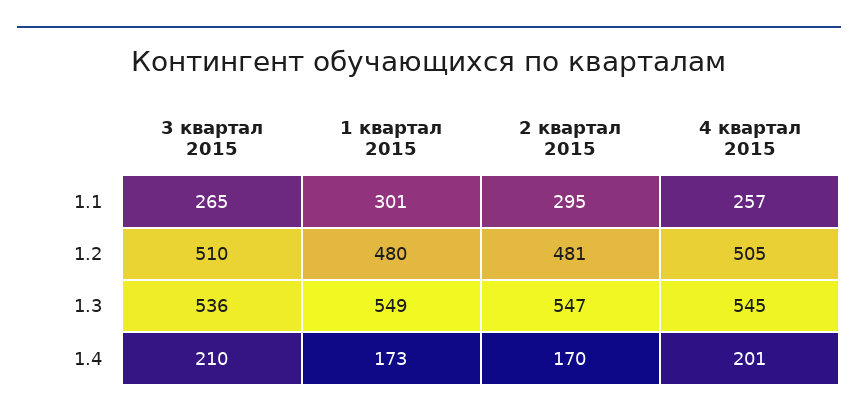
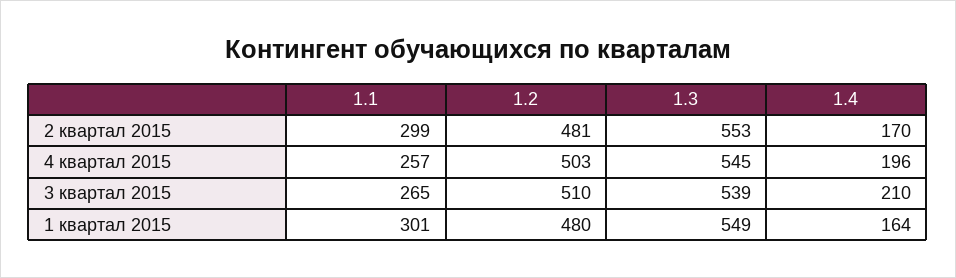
  {
    "3 квартал 2015": {
      "1.1": 265,
      "1.2": 510,
-     "1.3": 536,
+     "1.3": 539,
      "1.4": 210
    },
    "1 квартал 2015": {
      "1.1": 301,
      "1.2": 480,
      "1.3": 549,
-     "1.4": 173
+     "1.4": 164
    },
    "2 квартал 2015": {
-     "1.1": 295,
+     "1.1": 299,
      "1.2": 481,
-     "1.3": 547,
+     "1.3": 553,
      "1.4": 170
    },
    "4 квартал 2015": {
      "1.1": 257,
-     "1.2": 505,
+     "1.2": 503,
      "1.3": 545,
-     "1.4": 201
+     "1.4": 196
    }
  }

